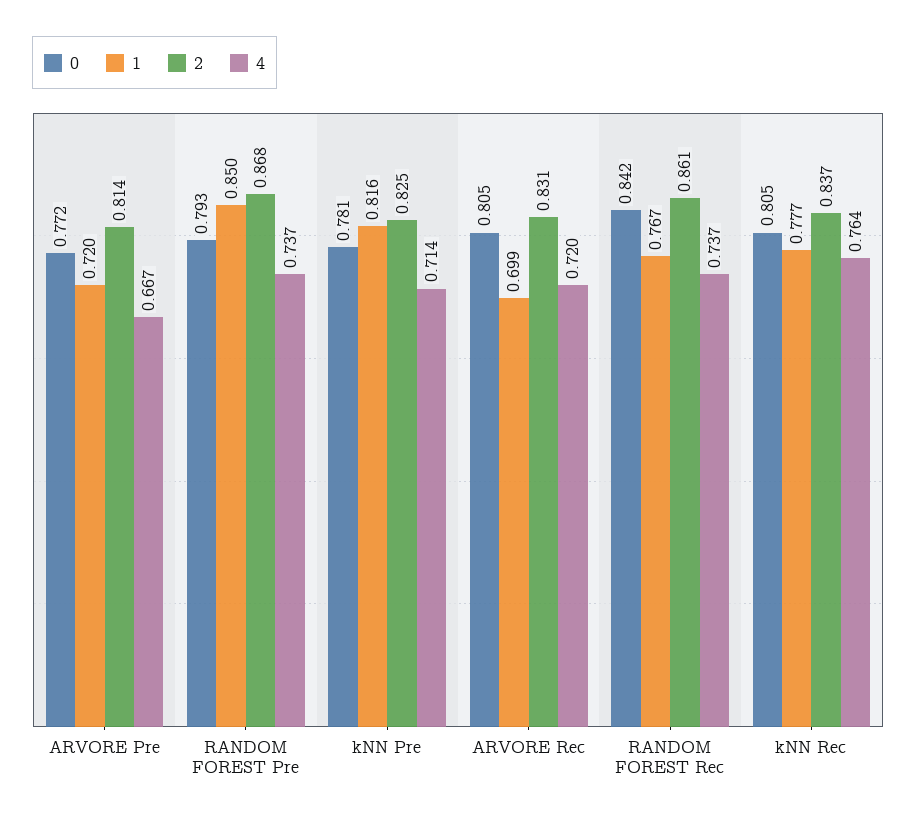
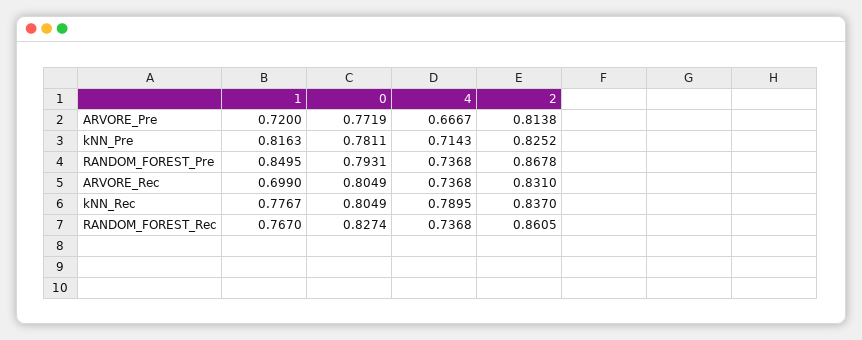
  {
    "0": {
      "ARVORE Pre": 0.7719,
      "RANDOM FOREST Pre": 0.7931,
      "kNN Pre": 0.7811,
      "ARVORE Rec": 0.8049,
-     "RANDOM FOREST Rec": 0.842,
+     "RANDOM FOREST Rec": 0.8274,
      "kNN Rec": 0.8049
    },
    "1": {
      "ARVORE Pre": 0.72,
      "RANDOM FOREST Pre": 0.8495,
      "kNN Pre": 0.8163,
      "ARVORE Rec": 0.699,
      "RANDOM FOREST Rec": 0.767,
      "kNN Rec": 0.7767
    },
    "2": {
      "ARVORE Pre": 0.8138,
      "RANDOM FOREST Pre": 0.8678,
      "kNN Pre": 0.8252,
      "ARVORE Rec": 0.831,
      "RANDOM FOREST Rec": 0.8605,
      "kNN Rec": 0.837
    },
    "4": {
      "ARVORE Pre": 0.6667,
      "RANDOM FOREST Pre": 0.7368,
      "kNN Pre": 0.7143,
-     "ARVORE Rec": 0.72,
+     "ARVORE Rec": 0.7368,
      "RANDOM FOREST Rec": 0.7368,
-     "kNN Rec": 0.764
+     "kNN Rec": 0.7895
    }
  }

